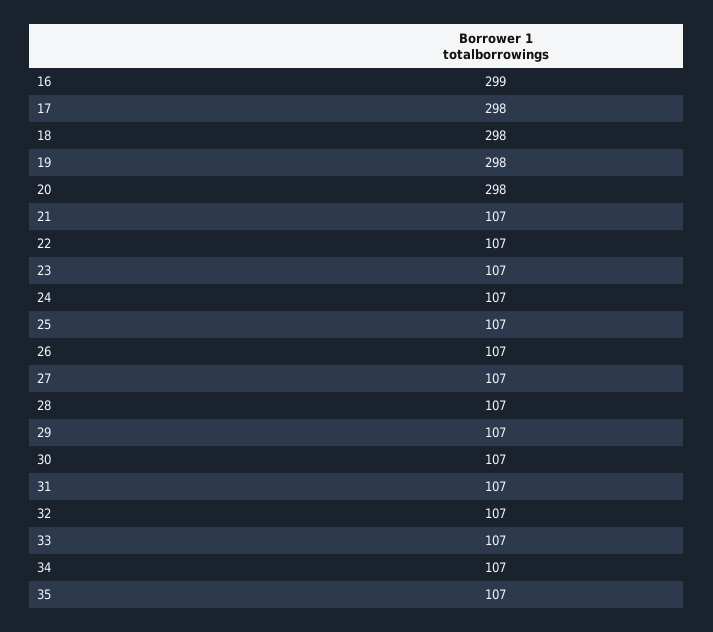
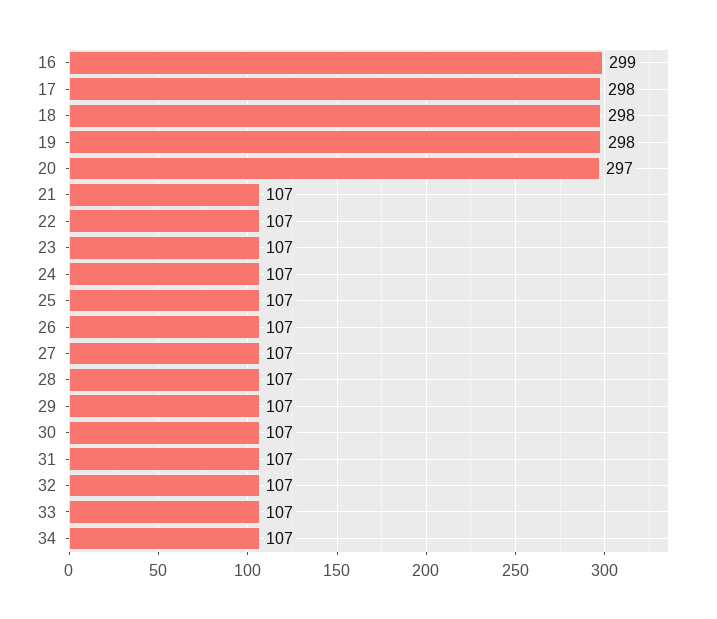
  {
    "16": 299,
    "17": 298,
    "18": 298,
    "19": 298,
-   "20": 298,
+   "20": 297,
    "21": 107,
    "22": 107,
    "23": 107,
    "24": 107,
    "25": 107,
    "26": 107,
    "27": 107,
    "28": 107,
    "29": 107,
    "30": 107,
    "31": 107,
    "32": 107,
    "33": 107,
-   "34": 107,
+   "34": 107
-   "35": 107
  }

